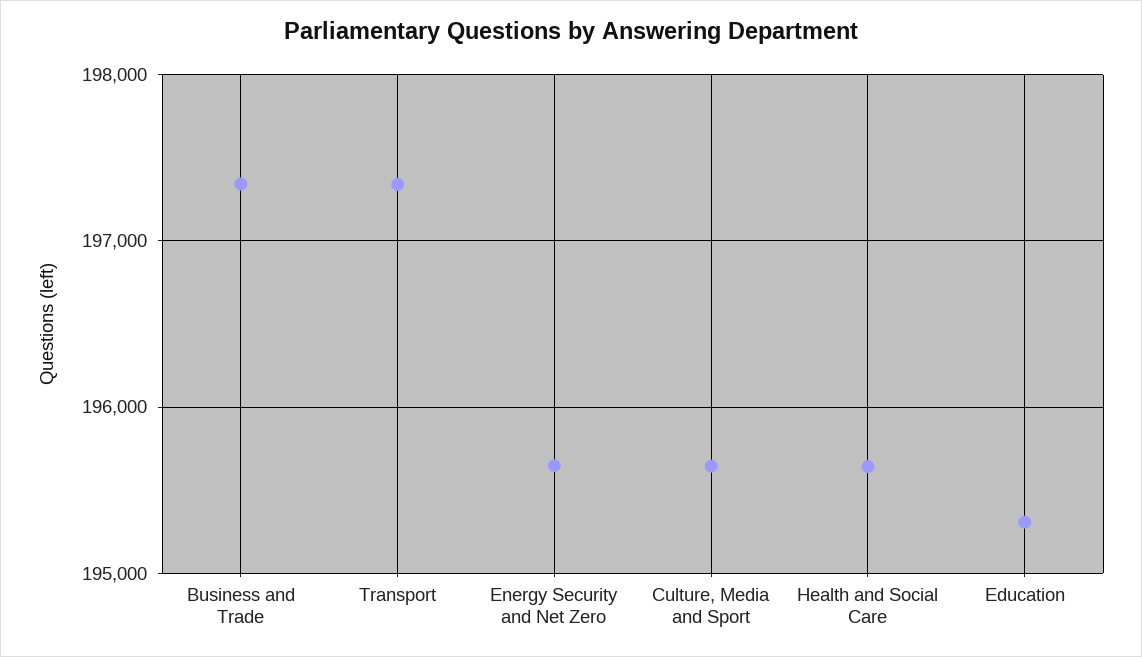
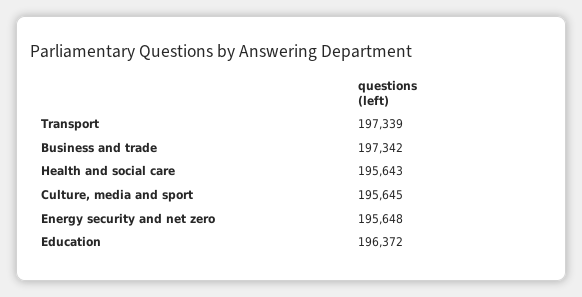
  {
    "Business and Trade": 197342,
    "Transport": 197339,
    "Energy Security and Net Zero": 195648,
    "Culture, Media and Sport": 195645,
    "Health and Social Care": 195643,
-   "Education": 195300
+   "Education": 196372
  }

